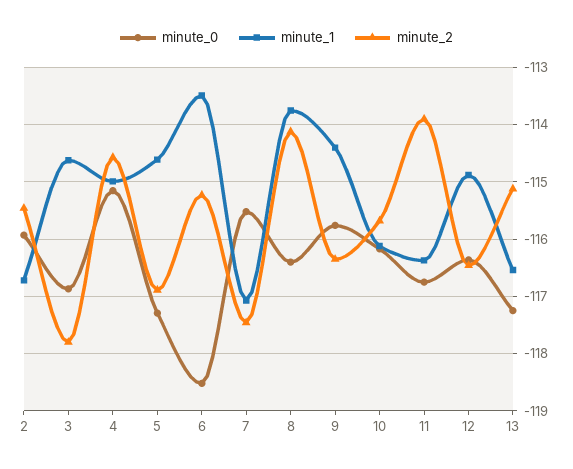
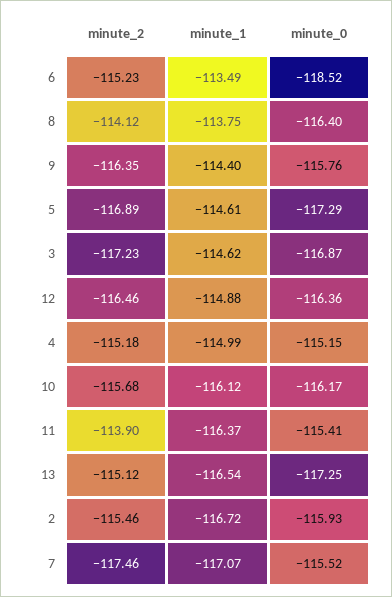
  {
    "minute_0": {
      "2": -115.93,
      "3": -116.87,
      "4": -115.15,
      "5": -117.29,
      "6": -118.52,
      "7": -115.52,
      "8": -116.4,
      "9": -115.76,
      "10": -116.17,
-     "11": -116.8,
+     "11": -115.41,
      "12": -116.36,
      "13": -117.25
    },
    "minute_1": {
      "2": -116.72,
      "3": -114.62,
      "4": -114.99,
      "5": -114.61,
      "6": -113.49,
      "7": -117.07,
      "8": -113.75,
      "9": -114.4,
      "10": -116.12,
      "11": -116.37,
      "12": -114.88,
      "13": -116.54
    },
    "minute_2": {
      "2": -115.46,
-     "3": -117.8,
+     "3": -117.23,
-     "4": -114.6,
+     "4": -115.18,
      "5": -116.89,
      "6": -115.23,
      "7": -117.46,
      "8": -114.12,
      "9": -116.35,
      "10": -115.68,
      "11": -113.9,
      "12": -116.46,
      "13": -115.12
    }
  }

